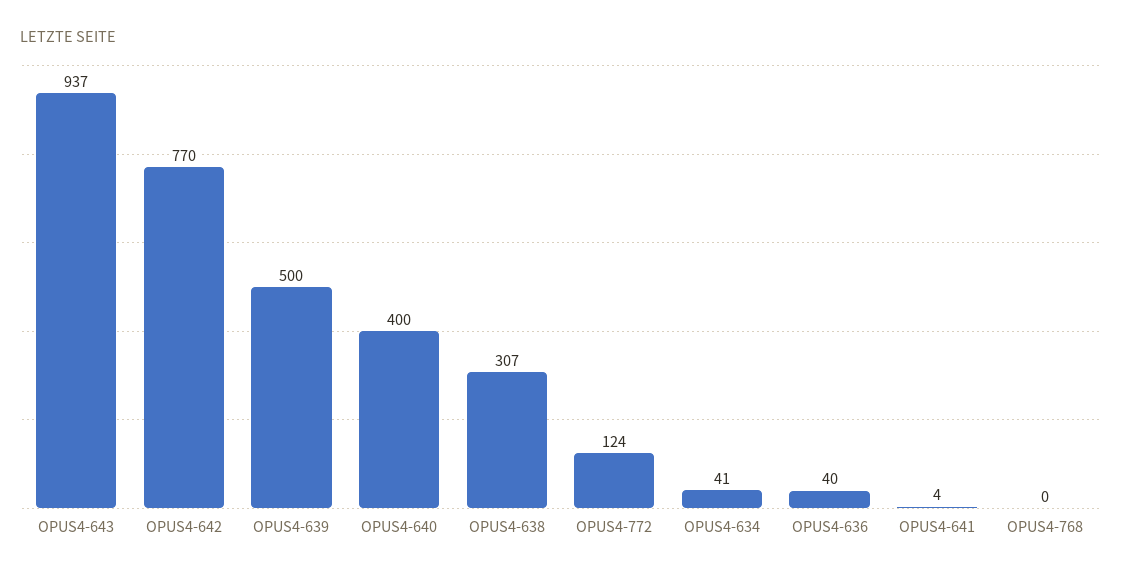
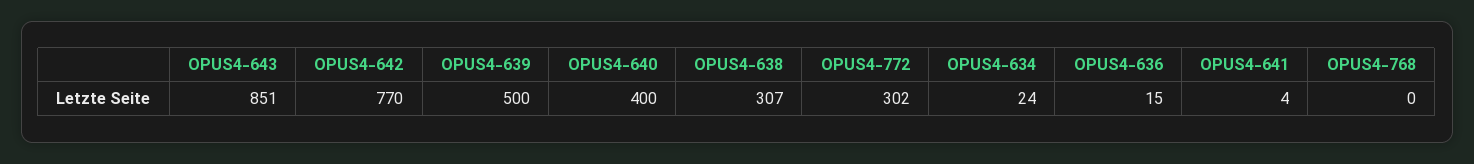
  {
-   "OPUS4-643": 937,
+   "OPUS4-643": 851,
    "OPUS4-642": 770,
    "OPUS4-639": 500,
    "OPUS4-640": 400,
    "OPUS4-638": 307,
-   "OPUS4-772": 124,
+   "OPUS4-772": 302,
-   "OPUS4-634": 41,
+   "OPUS4-634": 24,
-   "OPUS4-636": 40,
+   "OPUS4-636": 15,
    "OPUS4-641": 4,
    "OPUS4-768": 0
  }

